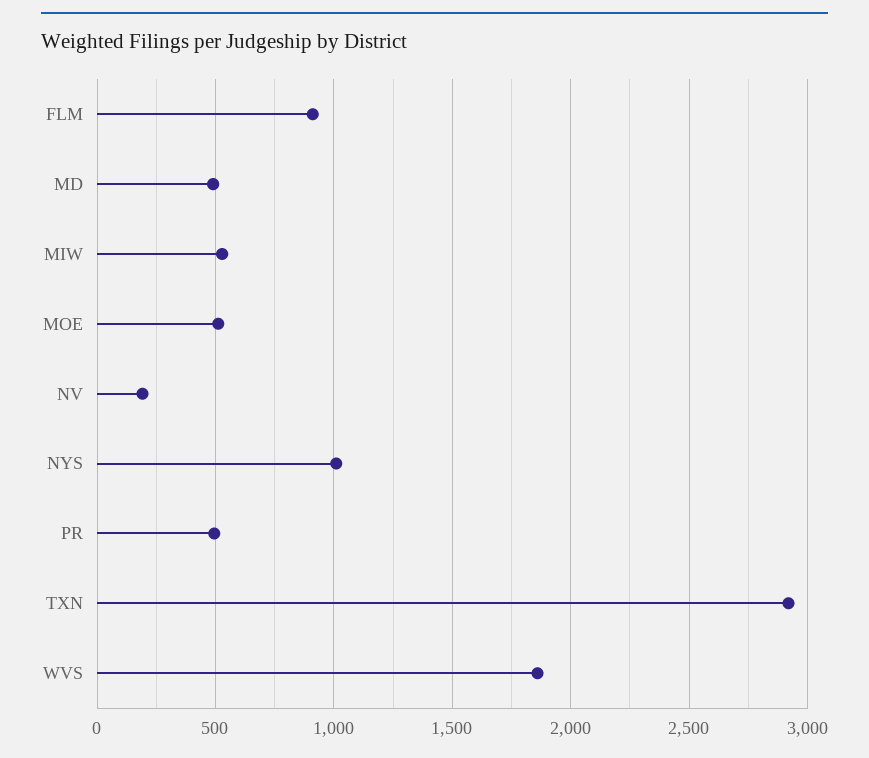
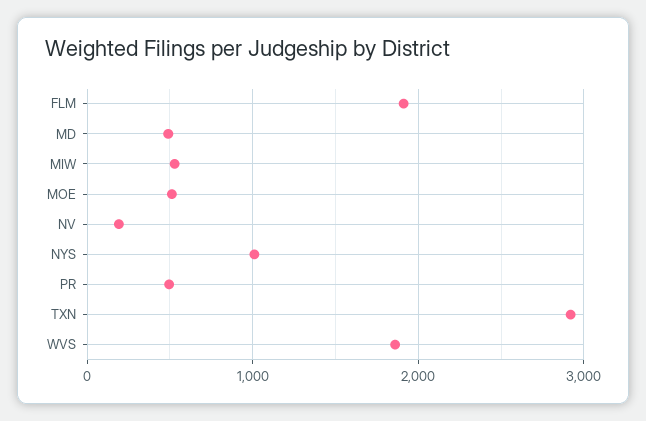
  {
-   "FLM": 900,
+   "FLM": 1900,
    "MD": 500,
    "MIW": 550,
    "MOE": 500,
    "NV": 200,
    "NYS": 1000,
    "PR": 500,
    "TXN": 2900,
    "WVS": 1850
  }

